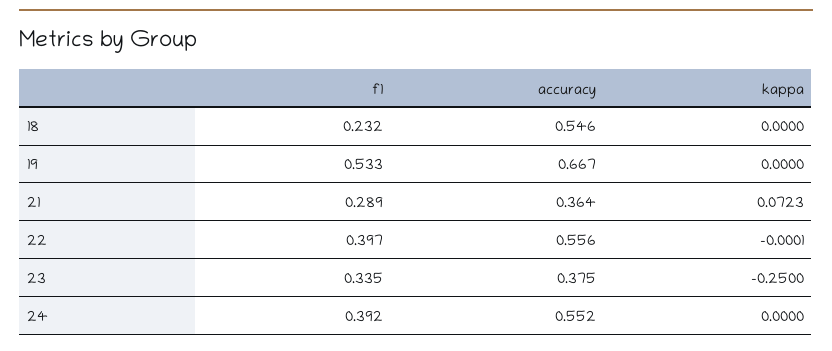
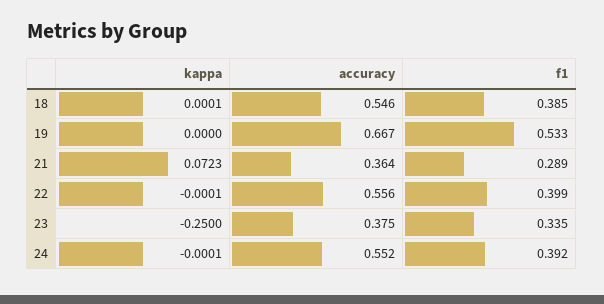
  {
    "f1": {
-     "18": 0.232,
+     "18": 0.385,
      "19": 0.533,
      "21": 0.289,
-     "22": 0.397,
+     "22": 0.399,
      "23": 0.335,
      "24": 0.392
    },
    "accuracy": {
      "18": 0.546,
      "19": 0.667,
      "21": 0.364,
      "22": 0.556,
      "23": 0.375,
      "24": 0.552
    },
    "kappa": {
-     "18": 0,
+     "18": 0.0001,
      "19": 0,
      "21": 0.0723,
      "22": -0.0001,
      "23": -0.25,
-     "24": 0
+     "24": -0.0001
    }
  }

